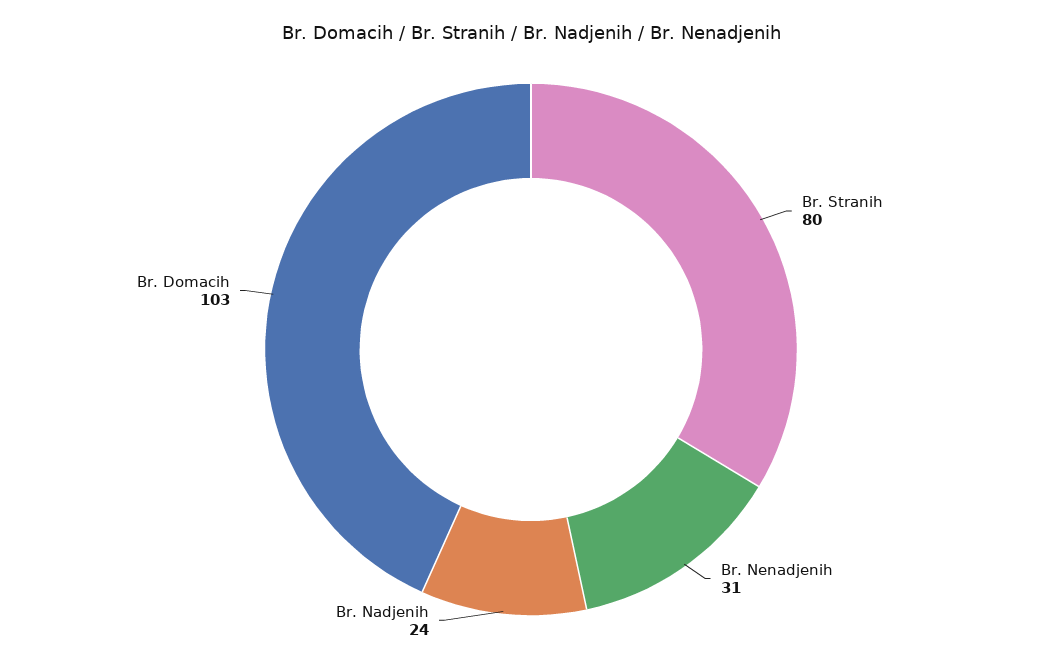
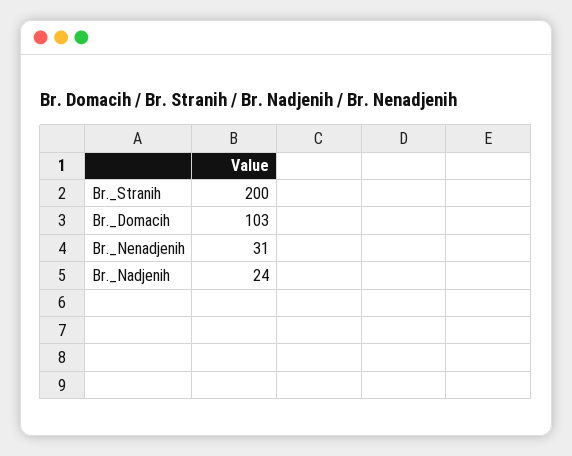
  {
-   "Br. Stranih": 80,
+   "Br. Stranih": 200,
    "Br. Nenadjenih": 31,
    "Br. Nadjenih": 24,
    "Br. Domacih": 103
  }

